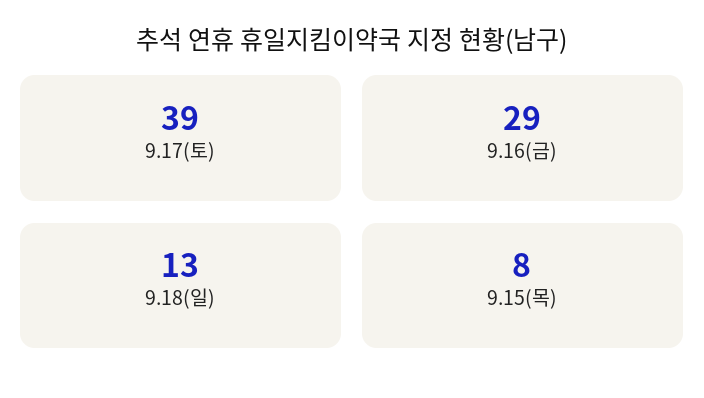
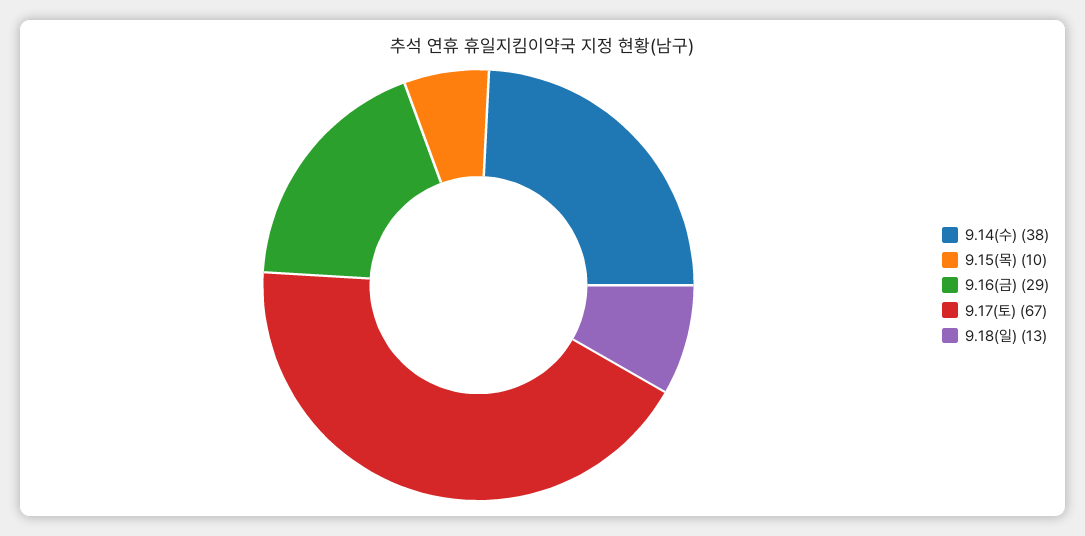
  {
-   "9.17(토)": 39,
+   "9.17(토)": 67,
    "9.16(금)": 29,
    "9.18(일)": 13,
-   "9.15(목)": 8
+   "9.15(목)": 10,
+   "9.14(수)": 38
  }

